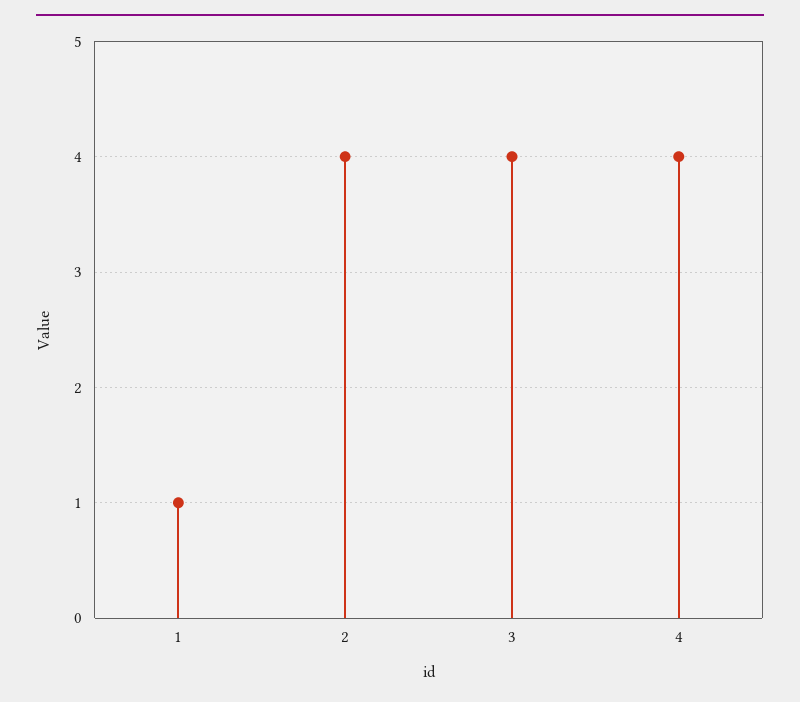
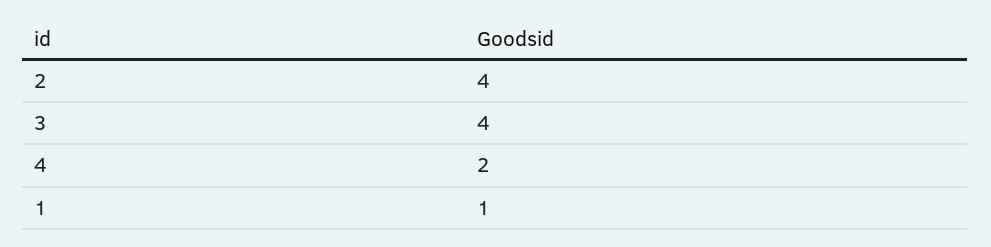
  {
    "1": 1,
    "2": 4,
    "3": 4,
-   "4": 4
+   "4": 2
  }

